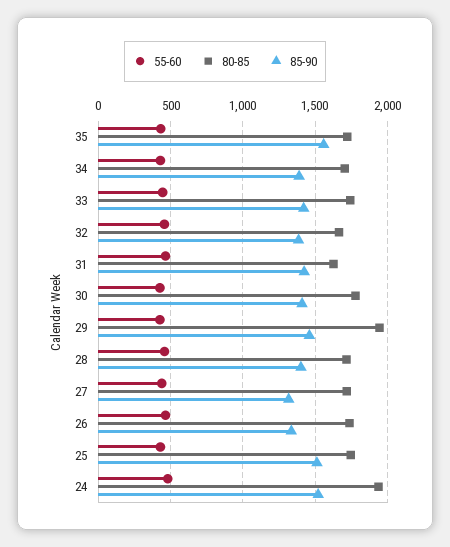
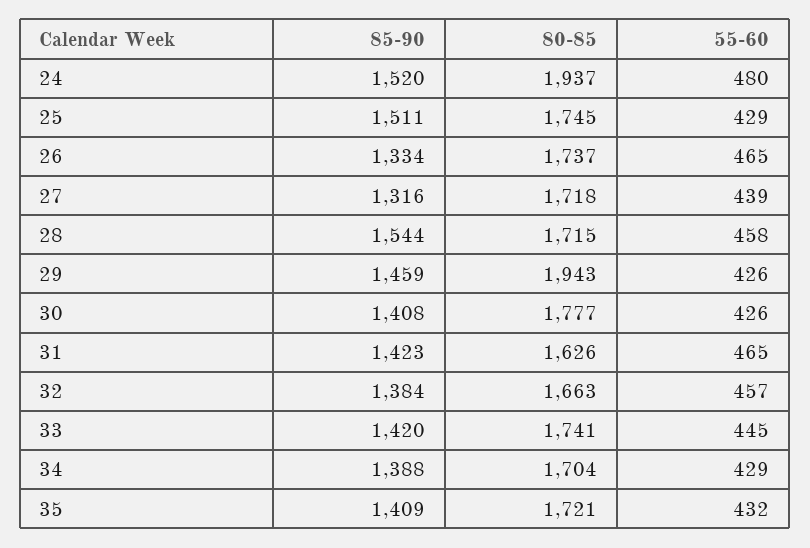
  {
    "55-60": {
      "35": 432,
      "34": 429,
      "33": 445,
      "32": 457,
      "31": 465,
      "30": 426,
      "29": 426,
      "28": 458,
      "27": 439,
      "26": 465,
      "25": 429,
      "24": 480
    },
    "80-85": {
      "35": 1721,
      "34": 1704,
      "33": 1741,
      "32": 1663,
      "31": 1626,
      "30": 1777,
      "29": 1943,
      "28": 1715,
      "27": 1718,
      "26": 1737,
      "25": 1745,
      "24": 1937
    },
    "85-90": {
-     "35": 1550,
+     "35": 1409,
      "34": 1388,
      "33": 1420,
      "32": 1384,
      "31": 1423,
      "30": 1408,
      "29": 1459,
-     "28": 1400,
+     "28": 1544,
      "27": 1316,
      "26": 1334,
      "25": 1511,
      "24": 1520
    }
  }

